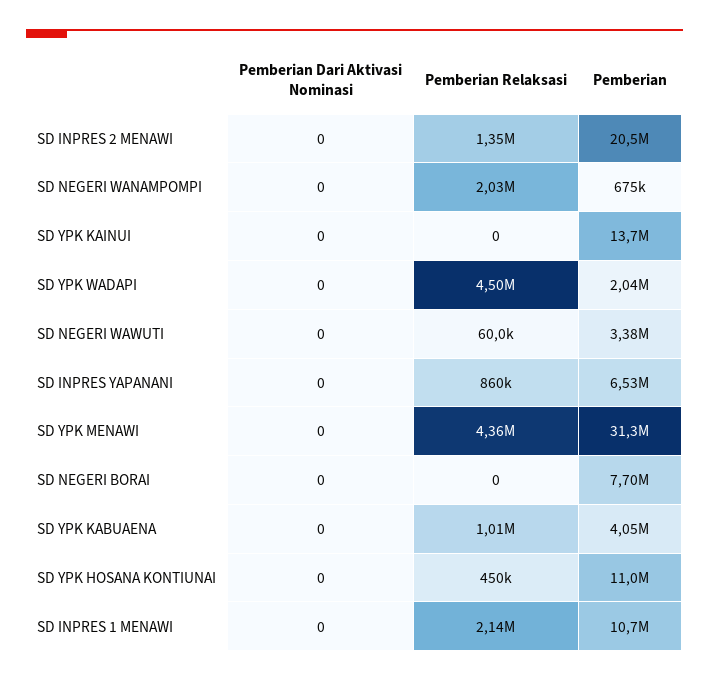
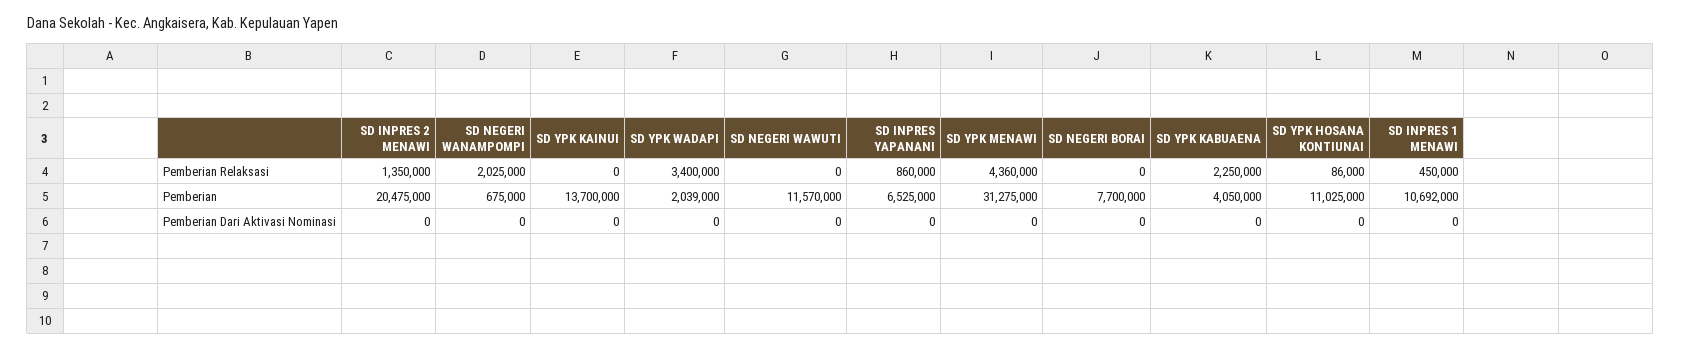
  {
    "Pemberian Dari Aktivasi Nominasi": {
      "SD INPRES 2 MENAWI": 0,
      "SD NEGERI WANAMPOMPI": 0,
      "SD YPK KAINUI": 0,
      "SD YPK WADAPI": 0,
      "SD NEGERI WAWUTI": 0,
      "SD INPRES YAPANANI": 0,
      "SD YPK MENAWI": 0,
      "SD NEGERI BORAI": 0,
      "SD YPK KABUAENA": 0,
      "SD YPK HOSANA KONTIUNAI": 0,
      "SD INPRES 1 MENAWI": 0
    },
    "Pemberian Relaksasi": {
      "SD INPRES 2 MENAWI": 1350000,
      "SD NEGERI WANAMPOMPI": 2025000,
      "SD YPK KAINUI": 0,
-     "SD YPK WADAPI": 4500000,
+     "SD YPK WADAPI": 3400000,
-     "SD NEGERI WAWUTI": 60000,
+     "SD NEGERI WAWUTI": 0,
      "SD INPRES YAPANANI": 860000,
      "SD YPK MENAWI": 4360000,
      "SD NEGERI BORAI": 0,
-     "SD YPK KABUAENA": 1010000,
+     "SD YPK KABUAENA": 2250000,
-     "SD YPK HOSANA KONTIUNAI": 450000,
+     "SD YPK HOSANA KONTIUNAI": 86000,
-     "SD INPRES 1 MENAWI": 2140000
+     "SD INPRES 1 MENAWI": 450000
    },
    "Pemberian": {
      "SD INPRES 2 MENAWI": 20475000,
      "SD NEGERI WANAMPOMPI": 675000,
      "SD YPK KAINUI": 13700000,
      "SD YPK WADAPI": 2039000,
-     "SD NEGERI WAWUTI": 3380000,
+     "SD NEGERI WAWUTI": 11570000,
      "SD INPRES YAPANANI": 6525000,
      "SD YPK MENAWI": 31275000,
      "SD NEGERI BORAI": 7700000,
      "SD YPK KABUAENA": 4050000,
      "SD YPK HOSANA KONTIUNAI": 11025000,
      "SD INPRES 1 MENAWI": 10692000
    }
  }

